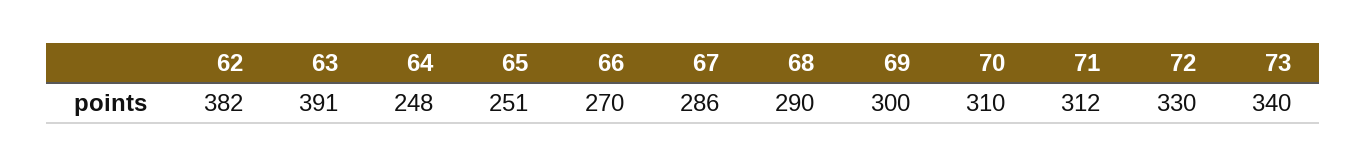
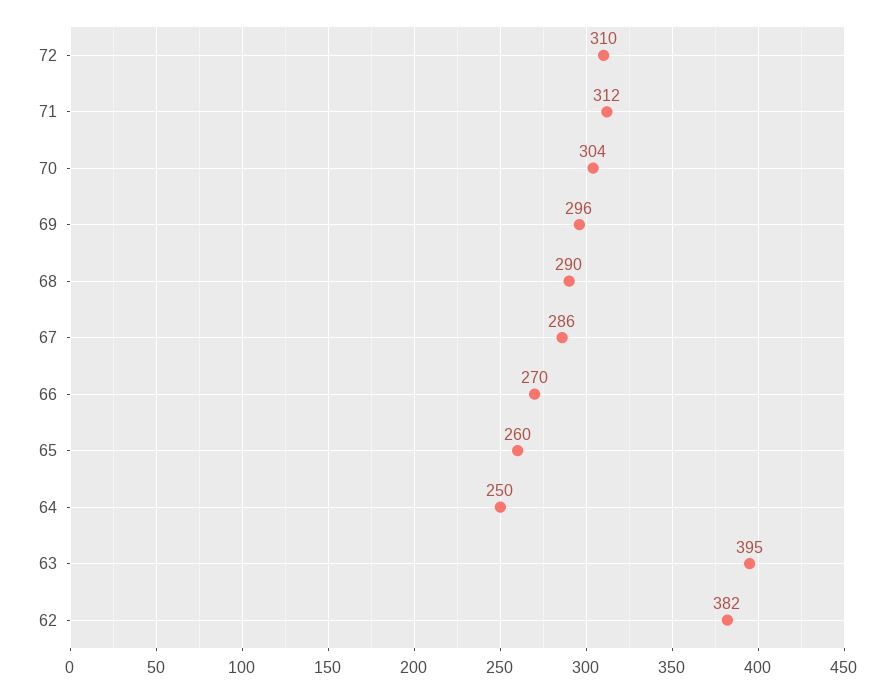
  {
    "62": 382,
-   "63": 391,
+   "63": 395,
-   "64": 248,
+   "64": 250,
-   "65": 251,
+   "65": 260,
    "66": 270,
    "67": 286,
    "68": 290,
-   "69": 300,
+   "69": 296,
-   "70": 310,
+   "70": 304,
    "71": 312,
-   "72": 330,
+   "72": 310
-   "73": 340
  }

